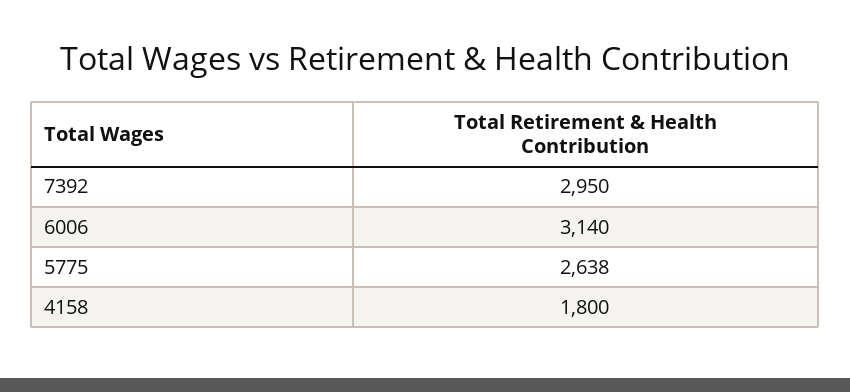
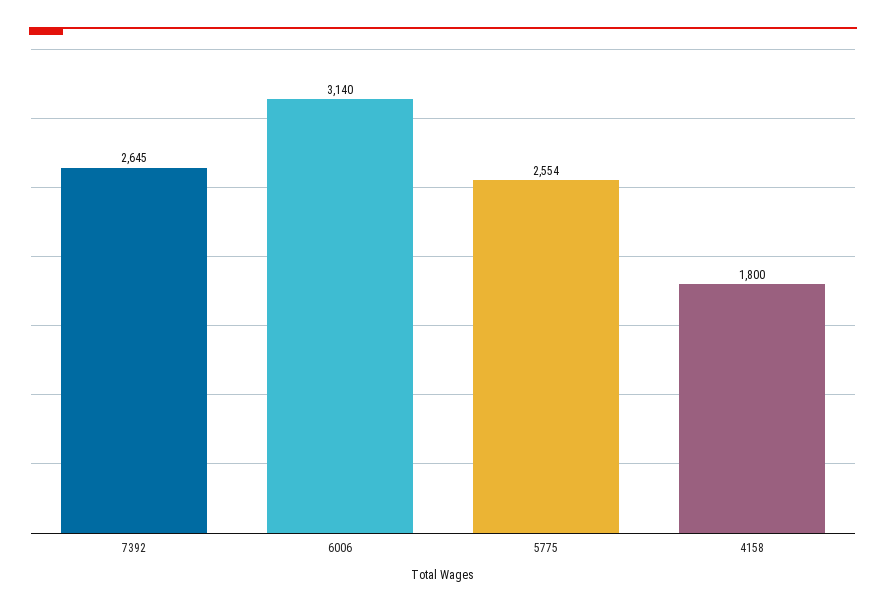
  {
-   "7392": 2950,
+   "7392": 2645,
    "6006": 3140,
-   "5775": 2638,
+   "5775": 2554,
    "4158": 1800
  }

